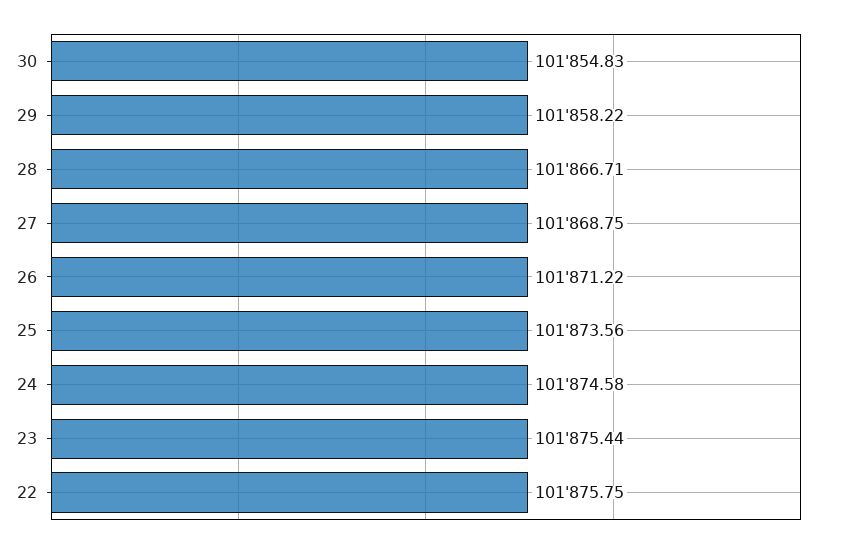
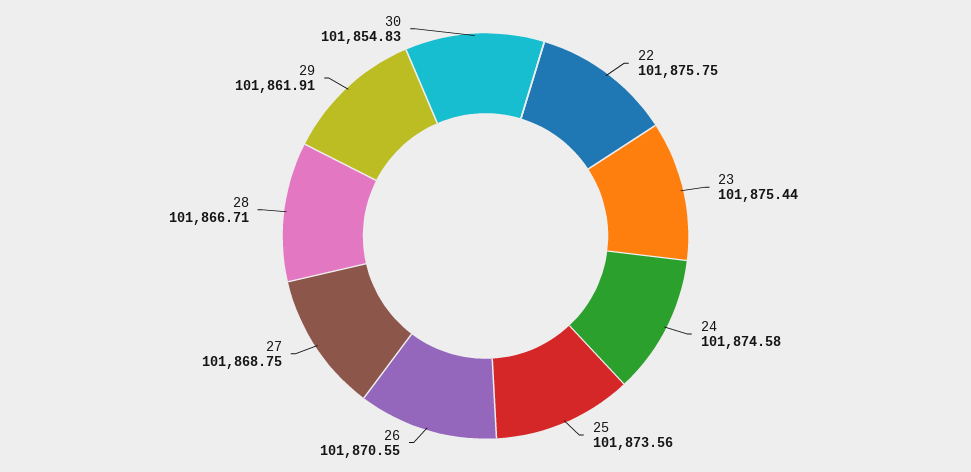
  {
    "30": 101854.83,
-   "29": 101858.22,
+   "29": 101861.91,
    "28": 101866.71,
    "27": 101868.75,
-   "26": 101871.22,
+   "26": 101870.55,
    "25": 101873.56,
    "24": 101874.58,
    "23": 101875.44,
    "22": 101875.75
  }

